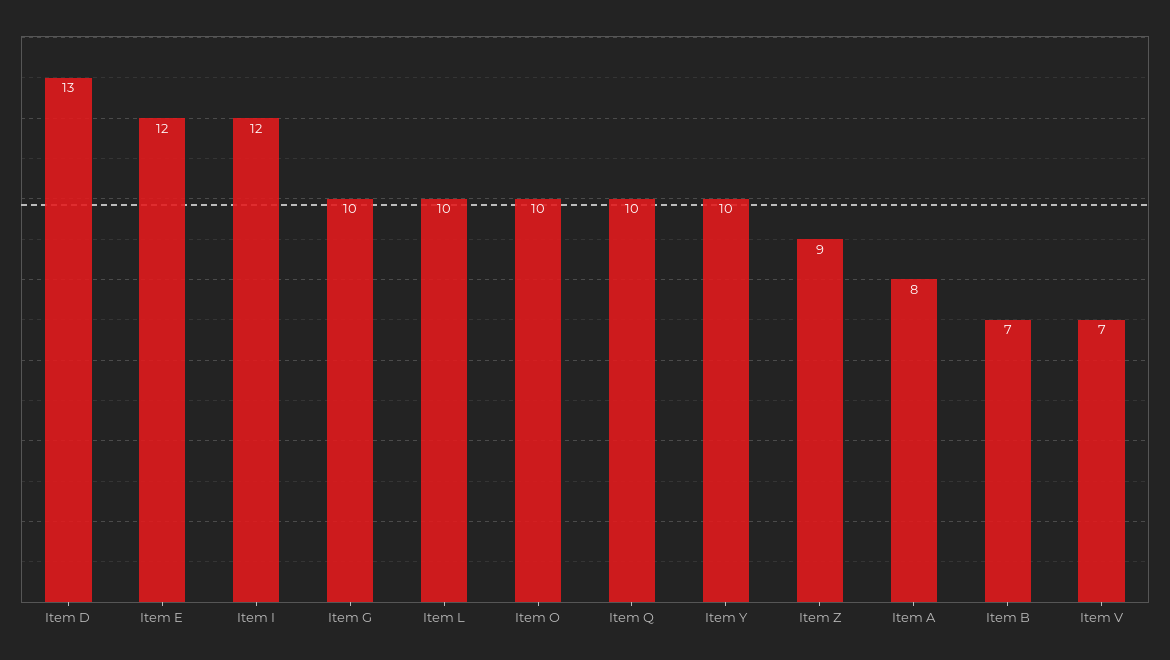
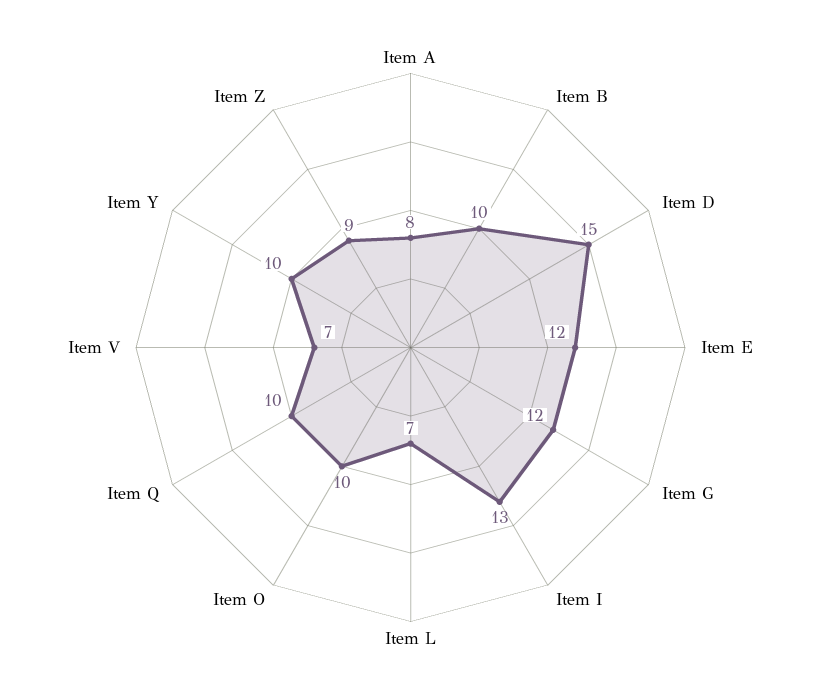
  {
-   "Item D": 13,
+   "Item D": 15,
    "Item E": 12,
-   "Item I": 12,
+   "Item I": 13,
-   "Item G": 10,
+   "Item G": 12,
-   "Item L": 10,
+   "Item L": 7,
    "Item O": 10,
    "Item Q": 10,
    "Item Y": 10,
    "Item Z": 9,
    "Item A": 8,
-   "Item B": 7,
+   "Item B": 10,
    "Item V": 7
  }

